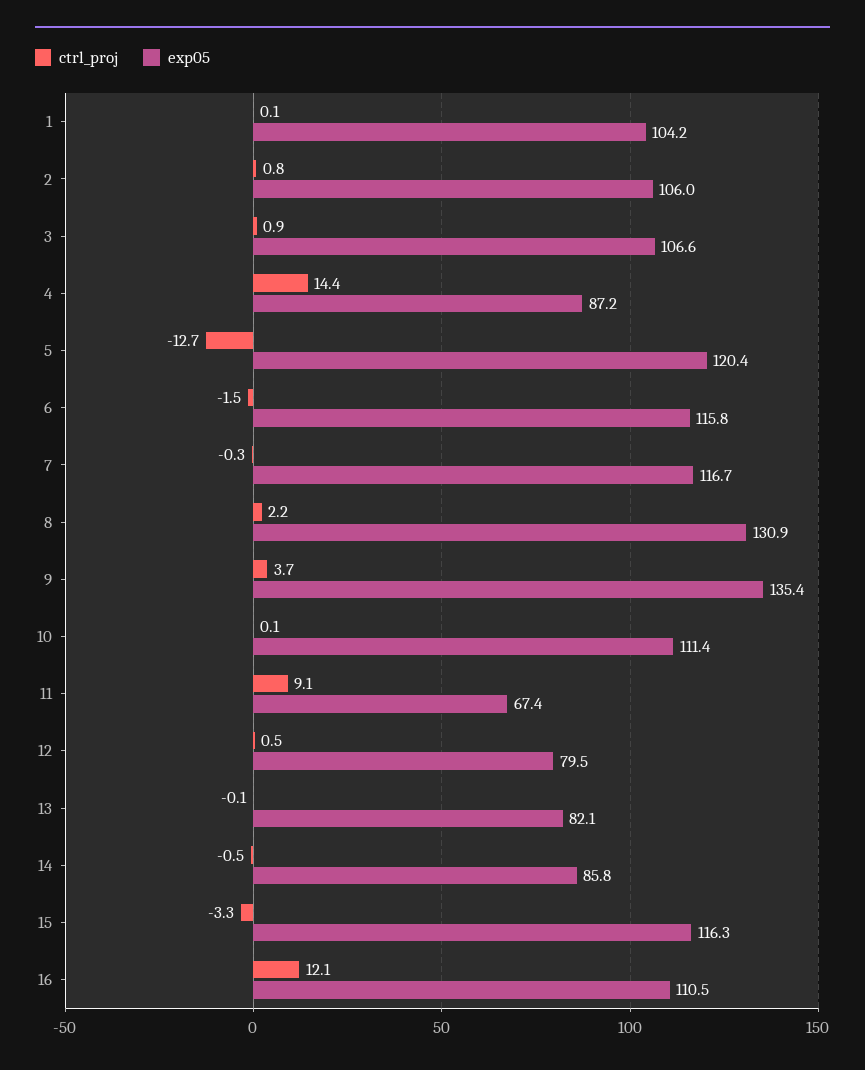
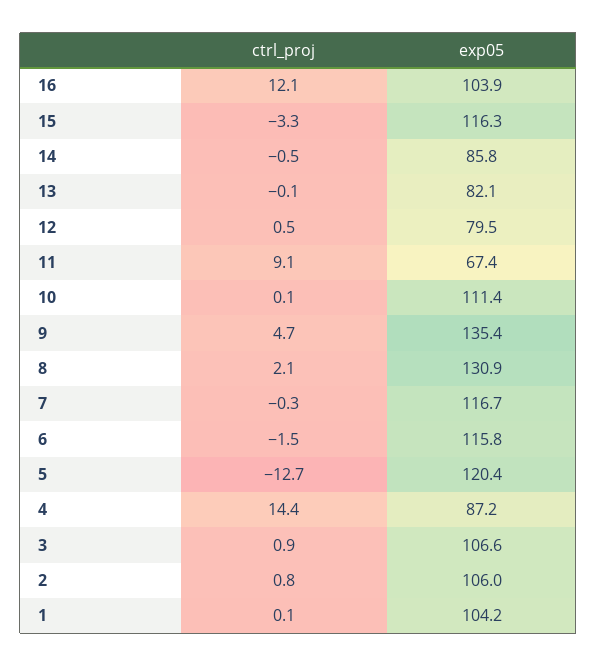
  {
    "ctrl_proj": {
      "1": 0.1,
      "2": 0.8,
      "3": 0.9,
      "4": 14.4,
      "5": -12.7,
      "6": -1.5,
      "7": -0.3,
-     "8": 2.2,
+     "8": 2.1,
-     "9": 3.7,
+     "9": 4.7,
      "10": 0.1,
      "11": 9.1,
      "12": 0.5,
      "13": -0.1,
      "14": -0.5,
      "15": -3.3,
      "16": 12.1
    },
    "exp05": {
      "1": 104.2,
      "2": 106,
      "3": 106.6,
      "4": 87.2,
      "5": 120.4,
      "6": 115.8,
      "7": 116.7,
      "8": 130.9,
      "9": 135.4,
      "10": 111.4,
      "11": 67.4,
      "12": 79.5,
      "13": 82.1,
      "14": 85.8,
      "15": 116.3,
-     "16": 110.5
+     "16": 103.9
    }
  }

